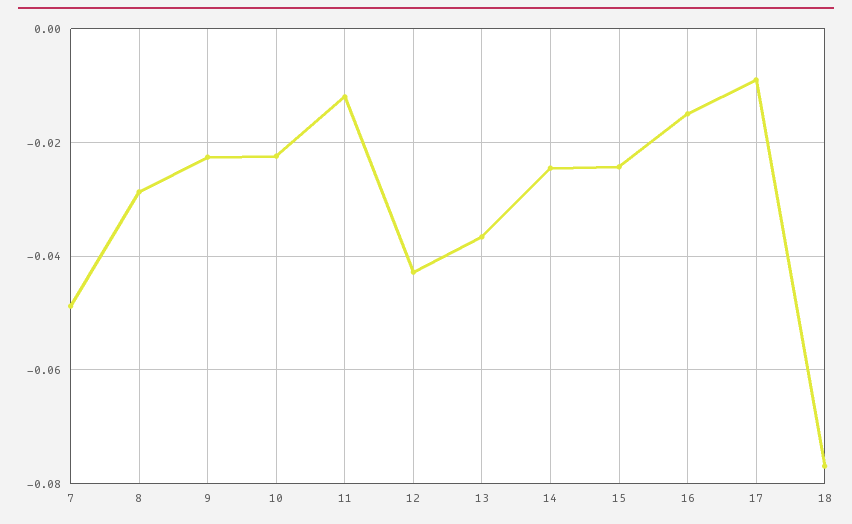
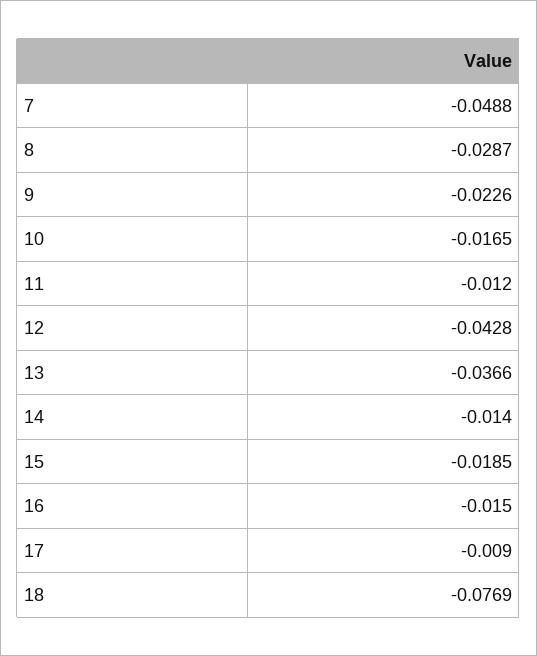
  {
    "7": -0.0488,
    "8": -0.0287,
    "9": -0.0226,
-   "10": -0.022,
+   "10": -0.0165,
    "11": -0.012,
    "12": -0.0428,
    "13": -0.0366,
-   "14": -0.024,
+   "14": -0.014,
-   "15": -0.024,
+   "15": -0.0185,
    "16": -0.015,
    "17": -0.009,
    "18": -0.0769
  }

